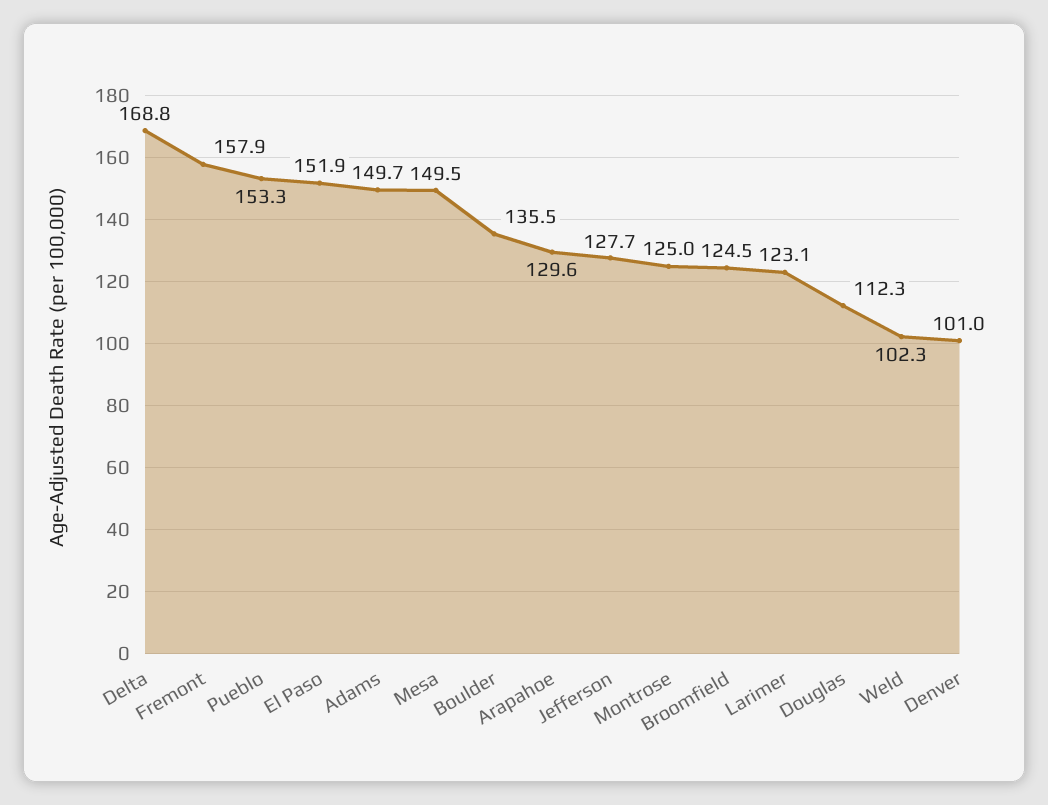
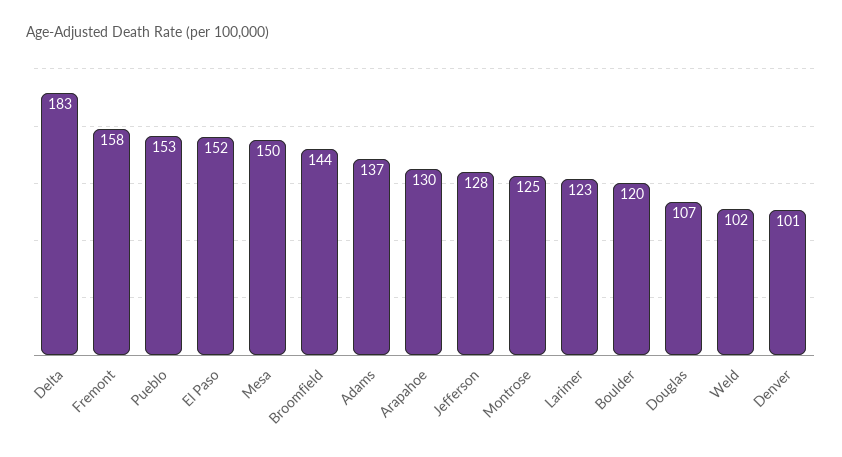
  {
-   "Delta": 168.8,
+   "Delta": 183,
    "Fremont": 157.9,
    "Pueblo": 153.3,
    "El Paso": 151.9,
-   "Adams": 149.7,
+   "Adams": 137,
    "Mesa": 149.5,
-   "Boulder": 135.5,
+   "Boulder": 120,
    "Arapahoe": 129.6,
    "Jefferson": 127.7,
    "Montrose": 125,
-   "Broomfield": 124.5,
+   "Broomfield": 144,
    "Larimer": 123.1,
-   "Douglas": 112.3,
+   "Douglas": 107,
    "Weld": 102.3,
    "Denver": 101
  }

